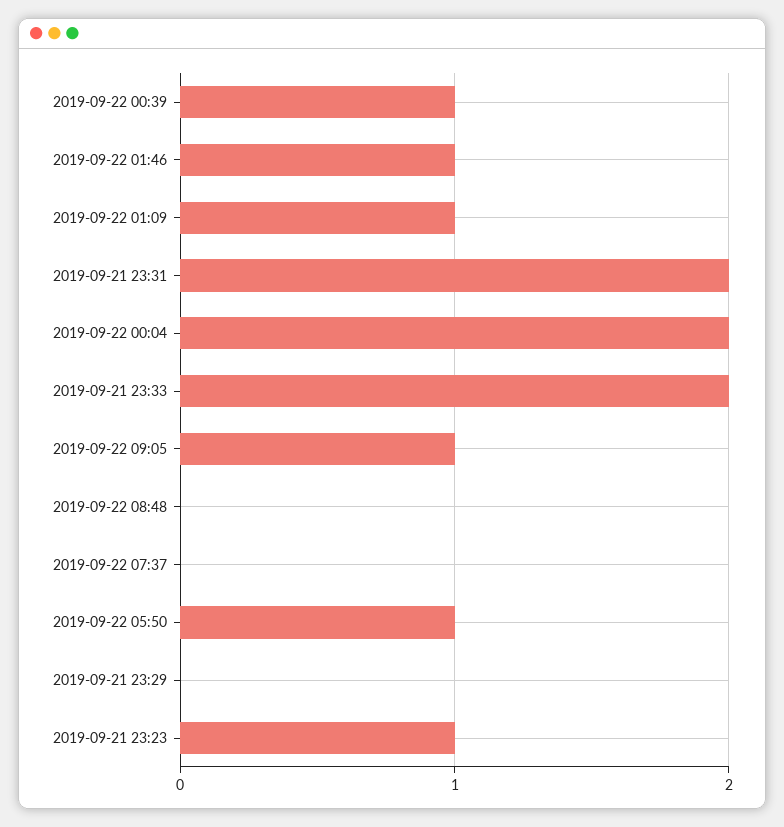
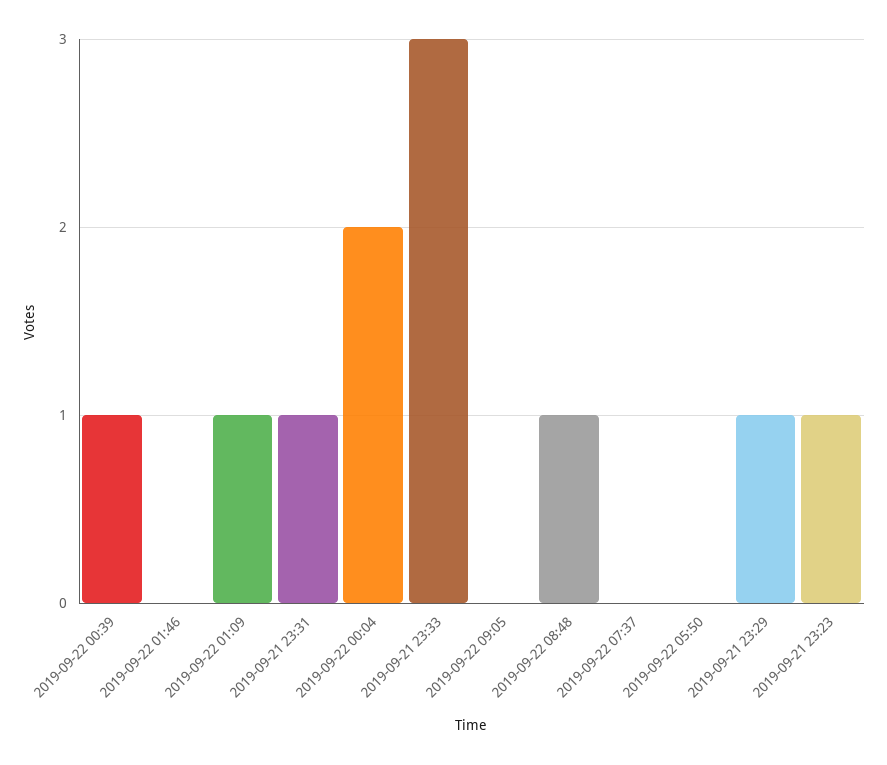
  {
    "2019-09-22 00:39": 1,
-   "2019-09-22 01:46": 1,
+   "2019-09-22 01:46": 0,
    "2019-09-22 01:09": 1,
-   "2019-09-21 23:31": 2,
+   "2019-09-21 23:31": 1,
    "2019-09-22 00:04": 2,
-   "2019-09-21 23:33": 2,
+   "2019-09-21 23:33": 3,
-   "2019-09-22 09:05": 1,
+   "2019-09-22 09:05": 0,
-   "2019-09-22 08:48": 0,
+   "2019-09-22 08:48": 1,
    "2019-09-22 07:37": 0,
-   "2019-09-22 05:50": 1,
+   "2019-09-22 05:50": 0,
-   "2019-09-21 23:29": 0,
+   "2019-09-21 23:29": 1,
    "2019-09-21 23:23": 1
  }

